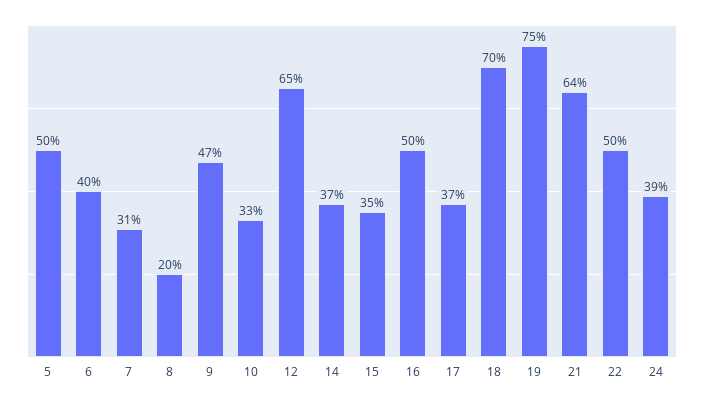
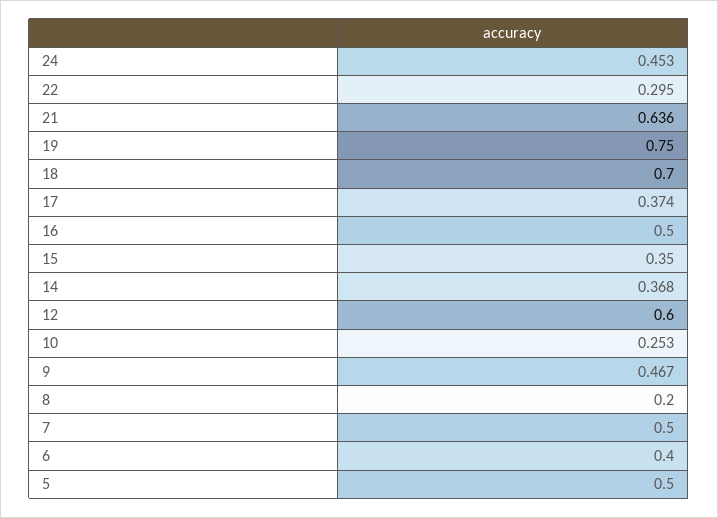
  {
    "5": 0.5,
    "6": 0.4,
-   "7": 0.31,
+   "7": 0.5,
    "8": 0.2,
    "9": 0.467,
-   "10": 0.33,
+   "10": 0.253,
-   "12": 0.65,
+   "12": 0.6,
    "14": 0.368,
    "15": 0.35,
    "16": 0.5,
    "17": 0.374,
    "18": 0.7,
    "19": 0.75,
    "21": 0.636,
-   "22": 0.5,
+   "22": 0.295,
-   "24": 0.39
+   "24": 0.453
  }

